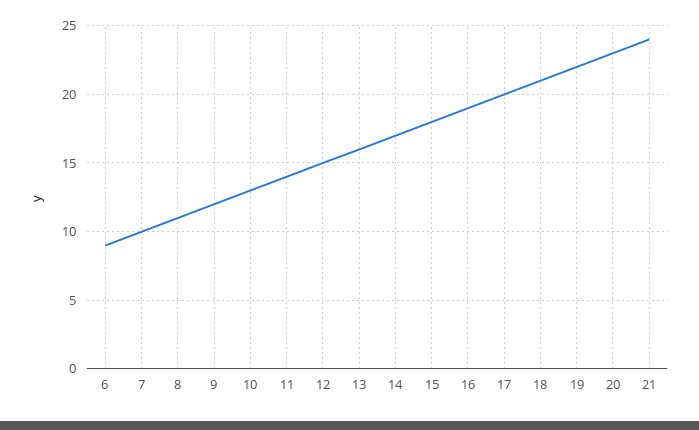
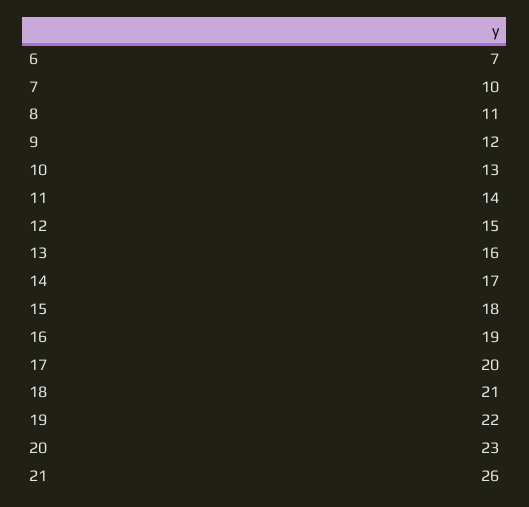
  {
-   "6": 9,
+   "6": 7,
    "7": 10,
    "8": 11,
    "9": 12,
    "10": 13,
    "11": 14,
    "12": 15,
    "13": 16,
    "14": 17,
    "15": 18,
    "16": 19,
    "17": 20,
    "18": 21,
    "19": 22,
    "20": 23,
-   "21": 24
+   "21": 26
  }

